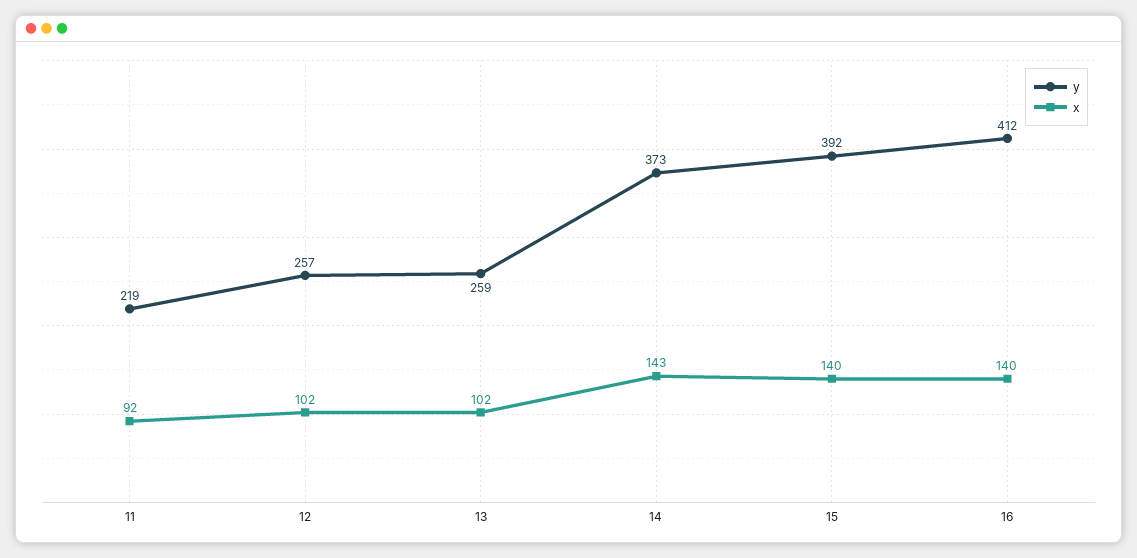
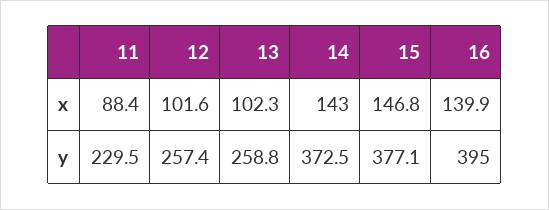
  {
    "y": {
-     "11": 219,
+     "11": 229.5,
      "12": 257.4,
      "13": 258.8,
      "14": 372.5,
-     "15": 392,
+     "15": 377.1,
-     "16": 412
+     "16": 395
    },
    "x": {
-     "11": 92,
+     "11": 88.4,
      "12": 101.6,
      "13": 102.3,
      "14": 143,
-     "15": 140,
+     "15": 146.8,
      "16": 139.9
    }
  }

